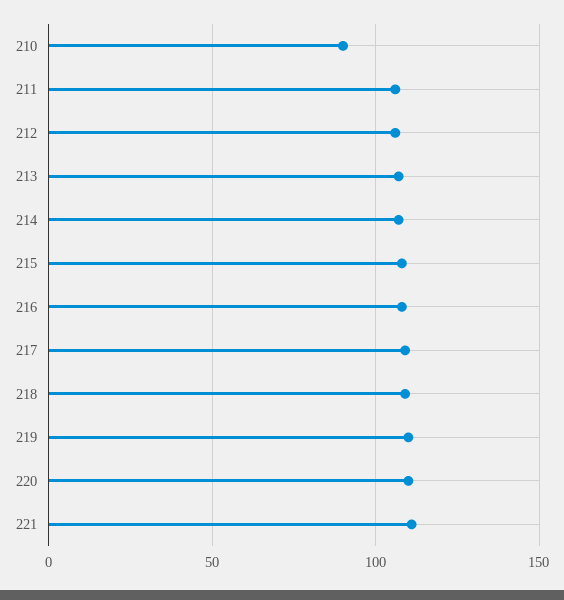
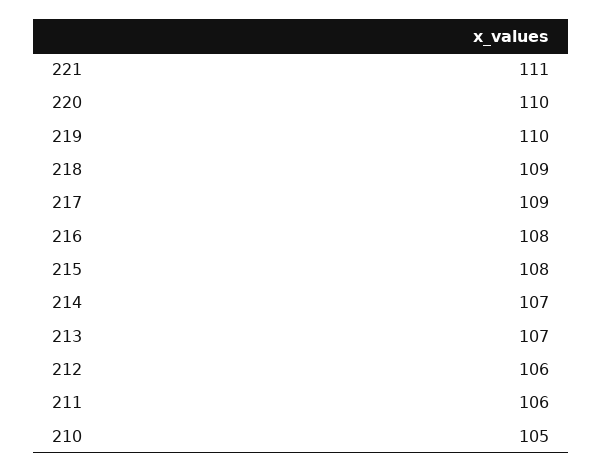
  {
-   "210": 90,
+   "210": 105,
    "211": 106,
    "212": 106,
    "213": 107,
    "214": 107,
    "215": 108,
    "216": 108,
    "217": 109,
    "218": 109,
    "219": 110,
    "220": 110,
    "221": 111
  }

